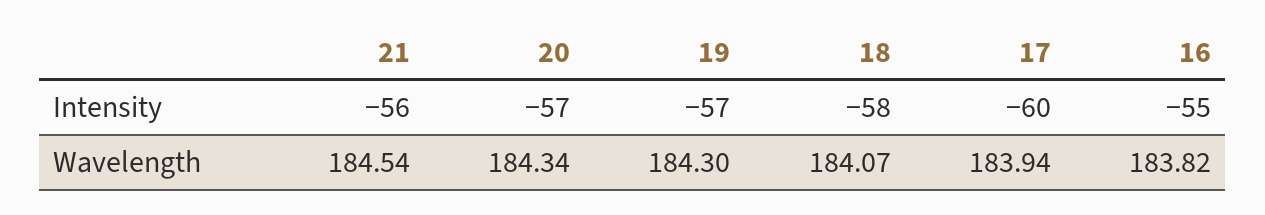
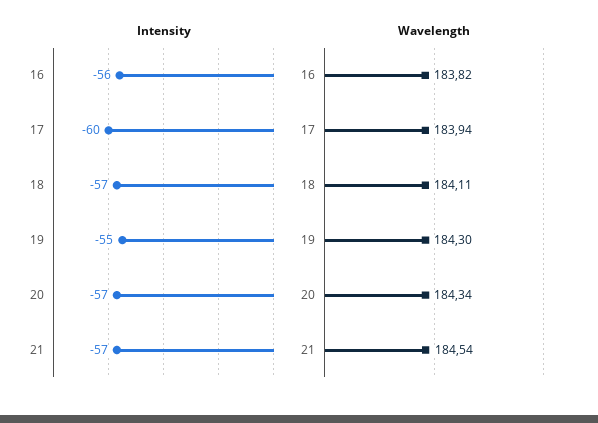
  {
    "Intensity": {
-     "21": -56,
+     "21": -57,
      "20": -57,
-     "19": -57,
+     "19": -55,
-     "18": -58,
+     "18": -57,
      "17": -60,
-     "16": -55
+     "16": -56
    },
    "Wavelength": {
      "21": 184.54,
      "20": 184.34,
      "19": 184.3,
-     "18": 184.07,
+     "18": 184.11,
      "17": 183.94,
      "16": 183.82
    }
  }

